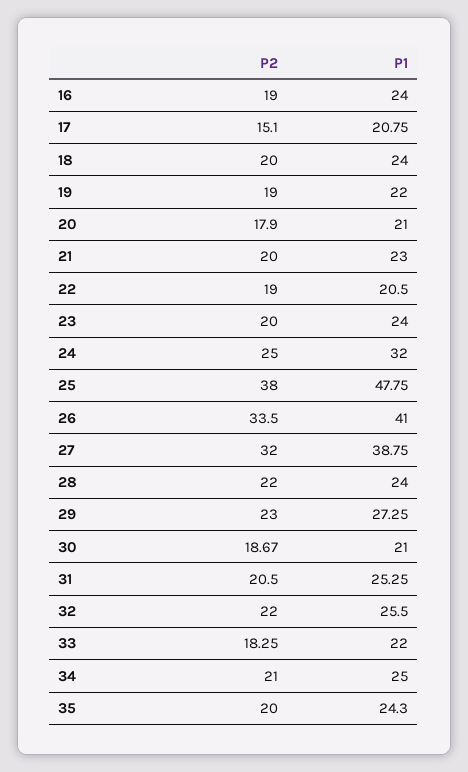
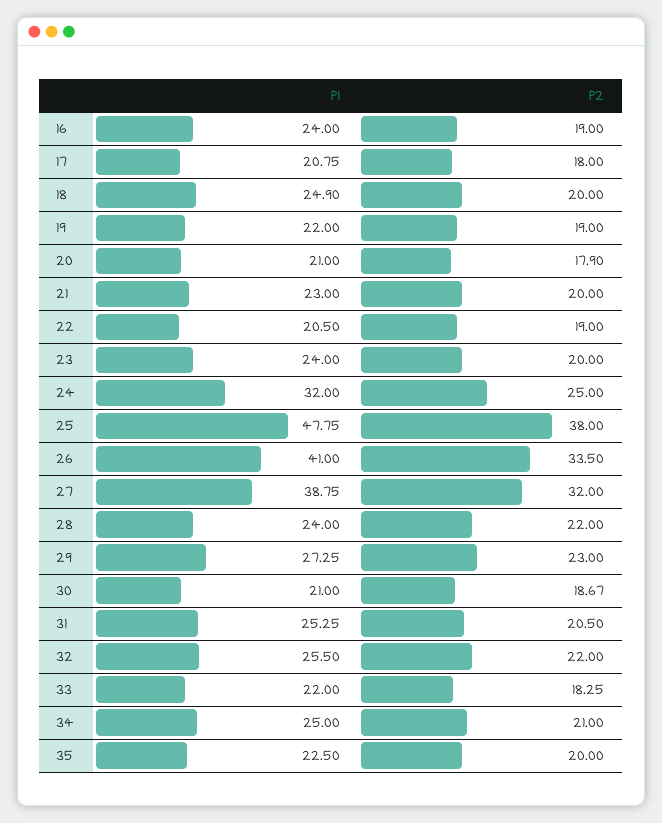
  {
    "P2": {
      "16": 19,
-     "17": 15.1,
+     "17": 18,
      "18": 20,
      "19": 19,
      "20": 17.9,
      "21": 20,
      "22": 19,
      "23": 20,
      "24": 25,
      "25": 38,
      "26": 33.5,
      "27": 32,
      "28": 22,
      "29": 23,
      "30": 18.67,
      "31": 20.5,
      "32": 22,
      "33": 18.25,
      "34": 21,
      "35": 20
    },
    "P1": {
      "16": 24,
      "17": 20.75,
-     "18": 24,
+     "18": 24.9,
      "19": 22,
      "20": 21,
      "21": 23,
      "22": 20.5,
      "23": 24,
      "24": 32,
      "25": 47.75,
      "26": 41,
      "27": 38.75,
      "28": 24,
      "29": 27.25,
      "30": 21,
      "31": 25.25,
      "32": 25.5,
      "33": 22,
      "34": 25,
-     "35": 24.3
+     "35": 22.5
    }
  }

